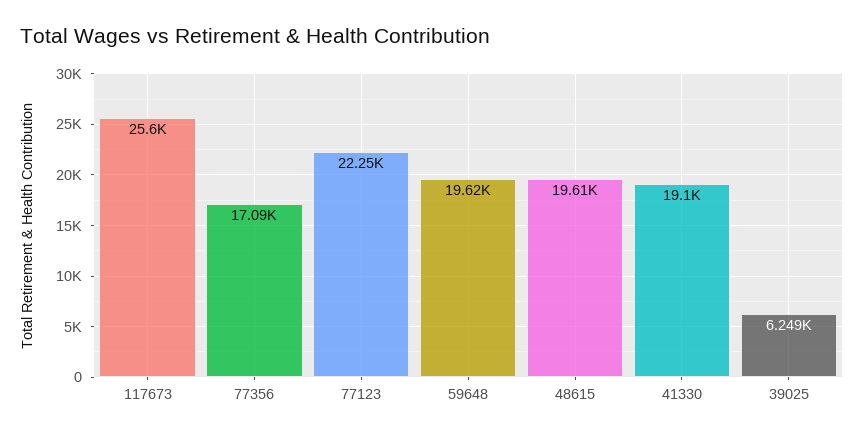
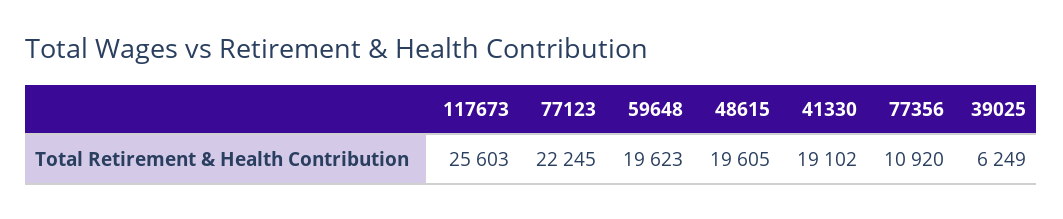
  {
    "117673": 25603,
-   "77356": 17090,
+   "77356": 10920,
    "77123": 22245,
    "59648": 19623,
    "48615": 19605,
    "41330": 19102,
    "39025": 6249
  }

